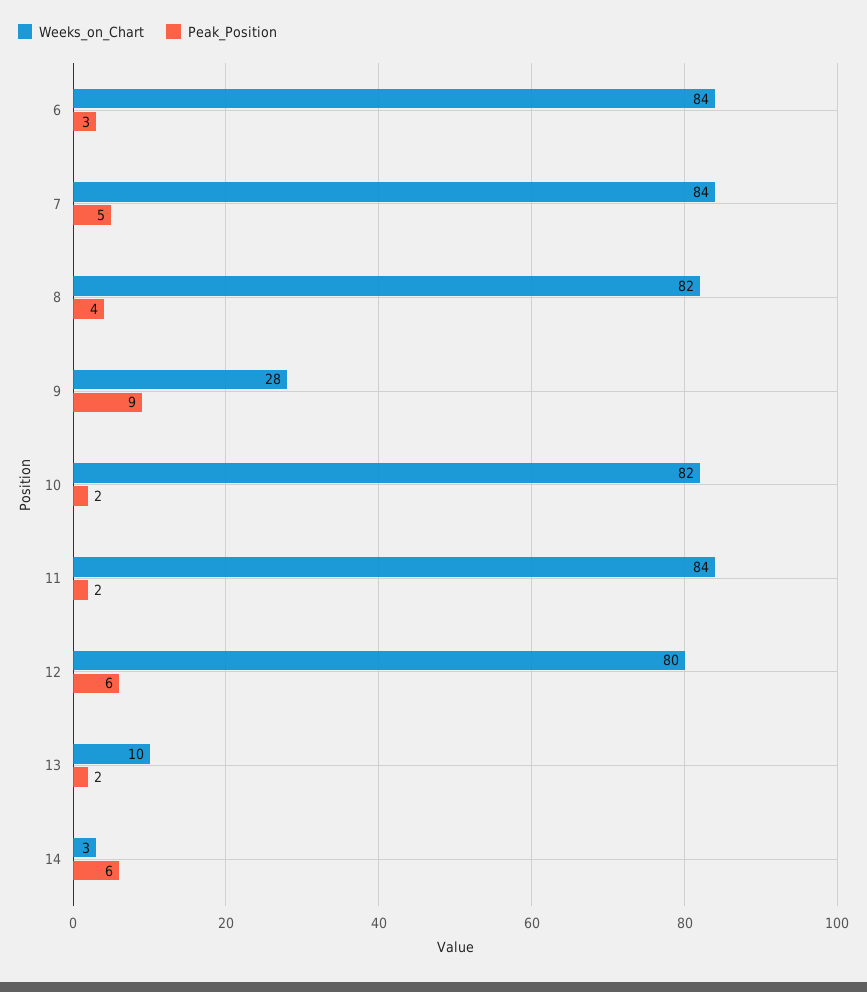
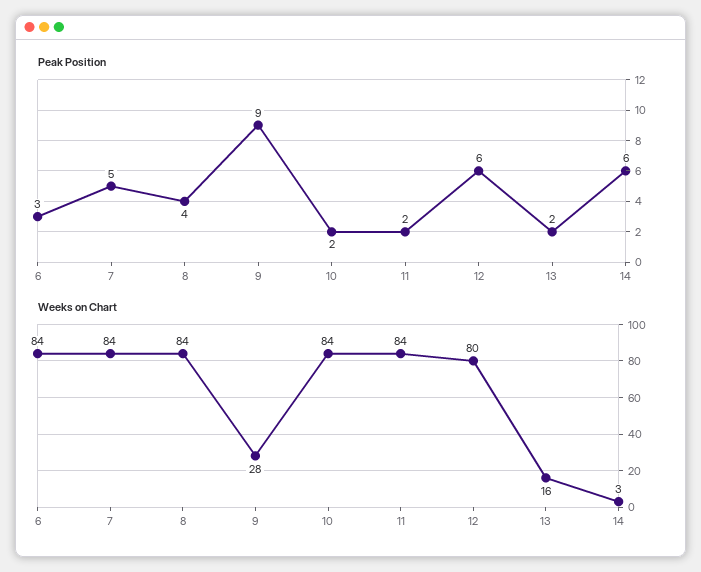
  {
    "Weeks_on_Chart": {
      "6": 84,
      "7": 84,
-     "8": 82,
+     "8": 84,
      "9": 28,
-     "10": 82,
+     "10": 84,
      "11": 84,
      "12": 80,
-     "13": 10,
+     "13": 16,
      "14": 3
    },
    "Peak_Position": {
      "6": 3,
      "7": 5,
      "8": 4,
      "9": 9,
      "10": 2,
      "11": 2,
      "12": 6,
      "13": 2,
      "14": 6
    }
  }

